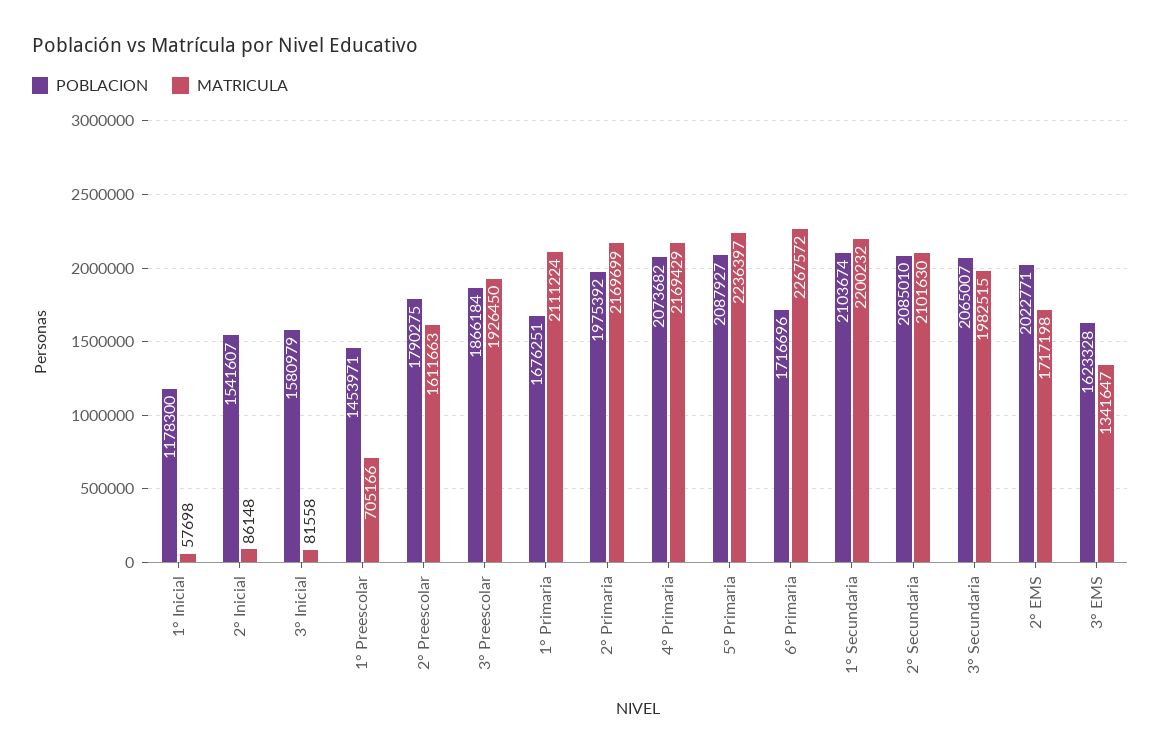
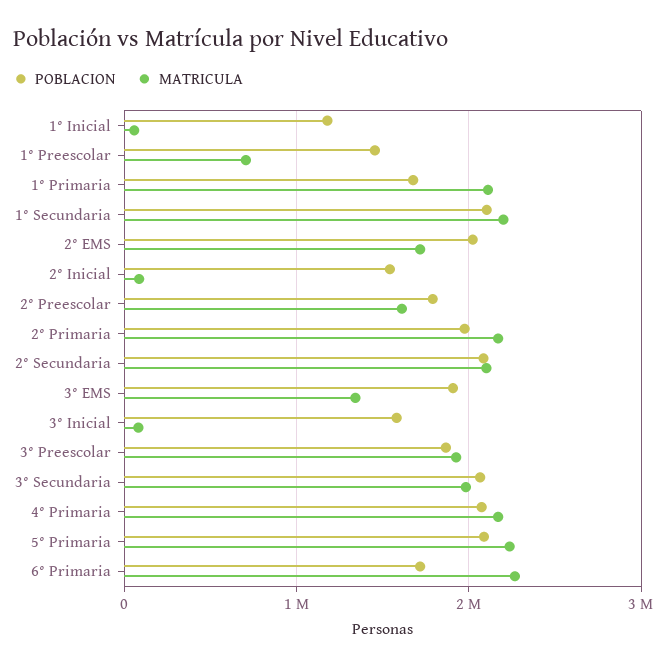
  {
    "POBLACION": {
      "1° Inicial": 1178300,
      "2° Inicial": 1541607,
      "3° Inicial": 1580979,
      "1° Preescolar": 1453971,
      "2° Preescolar": 1790275,
      "3° Preescolar": 1866184,
      "1° Primaria": 1676251,
      "2° Primaria": 1975392,
      "4° Primaria": 2073682,
      "5° Primaria": 2087927,
      "6° Primaria": 1716696,
      "1° Secundaria": 2103674,
      "2° Secundaria": 2085010,
      "3° Secundaria": 2065007,
      "2° EMS": 2022771,
-     "3° EMS": 1623328
+     "3° EMS": 1900000
    },
    "MATRICULA": {
      "1° Inicial": 57698,
      "2° Inicial": 86148,
      "3° Inicial": 81558,
      "1° Preescolar": 705166,
      "2° Preescolar": 1611663,
      "3° Preescolar": 1926450,
      "1° Primaria": 2111224,
      "2° Primaria": 2169699,
      "4° Primaria": 2169429,
      "5° Primaria": 2236397,
      "6° Primaria": 2267572,
      "1° Secundaria": 2200232,
      "2° Secundaria": 2101630,
      "3° Secundaria": 1982515,
      "2° EMS": 1717198,
      "3° EMS": 1341647
    }
  }

